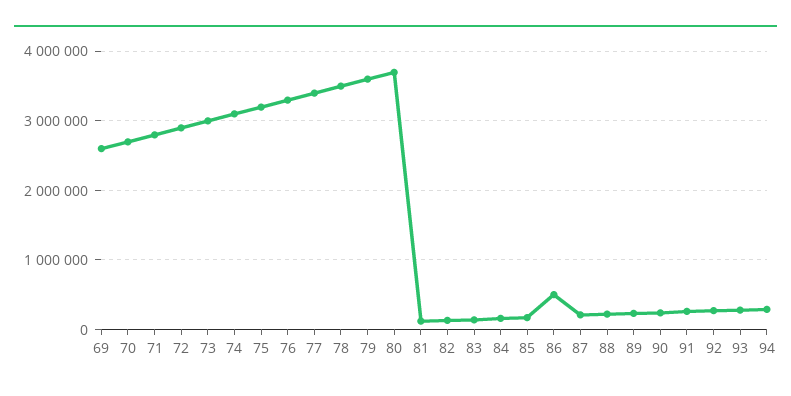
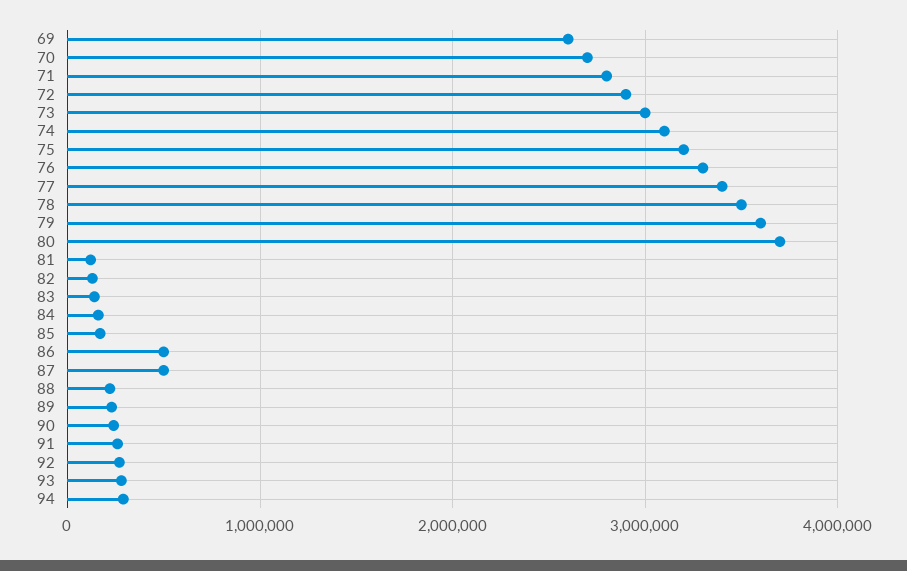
  {
    "69": 2600000,
    "70": 2700000,
    "71": 2800000,
    "72": 2900000,
    "73": 3000000,
    "74": 3100000,
    "75": 3200000,
    "76": 3300000,
    "77": 3400000,
    "78": 3500000,
    "79": 3600000,
    "80": 3700000,
    "81": 100000,
    "82": 100000,
    "83": 100000,
    "84": 200000,
    "85": 200000,
    "86": 500000,
-   "87": 200000,
+   "87": 500000,
    "88": 200000,
    "89": 200000,
    "90": 200000,
    "91": 300000,
    "92": 300000,
    "93": 300000,
    "94": 300000
  }

